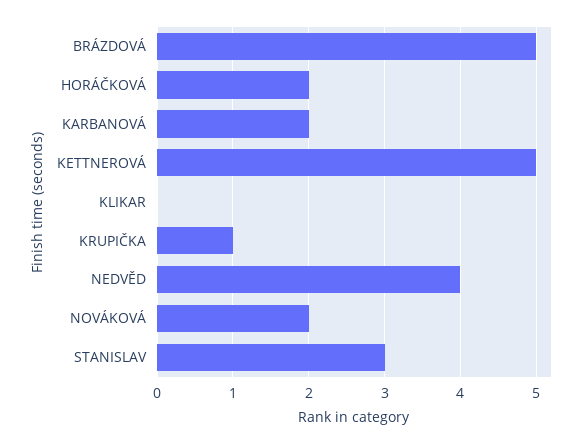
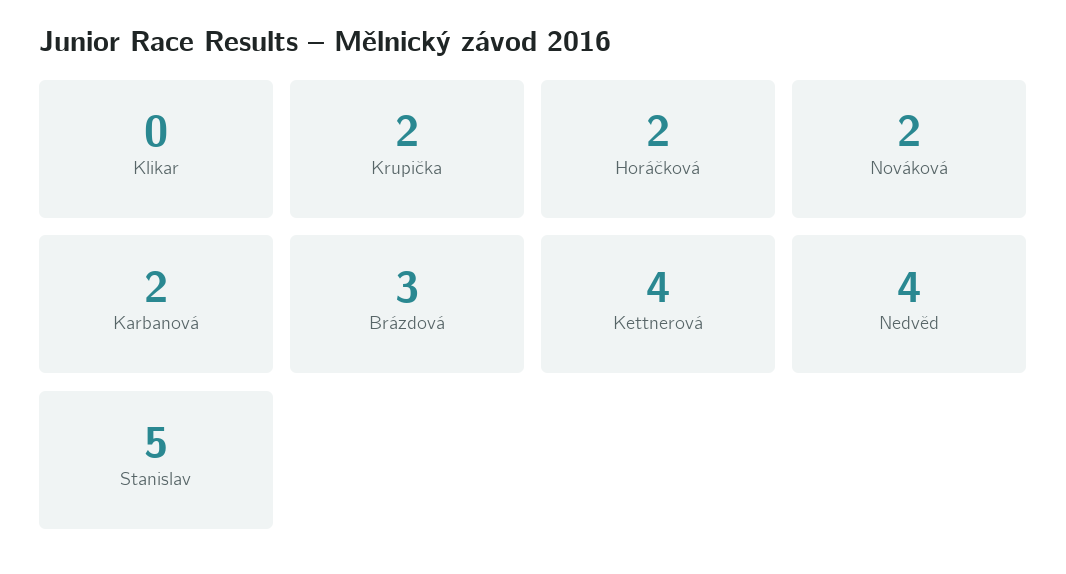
  {
-   "BRÁZDOVÁ": 5,
+   "BRÁZDOVÁ": 3,
    "HORÁČKOVÁ": 2,
    "KARBANOVÁ": 2,
-   "KETTNEROVÁ": 5,
+   "KETTNEROVÁ": 4,
    "KLIKAR": 0,
-   "KRUPIČKA": 1,
+   "KRUPIČKA": 2,
    "NEDVĚD": 4,
    "NOVÁKOVÁ": 2,
-   "STANISLAV": 3
+   "STANISLAV": 5
  }

